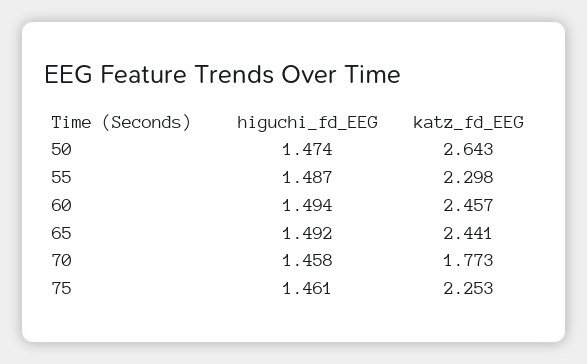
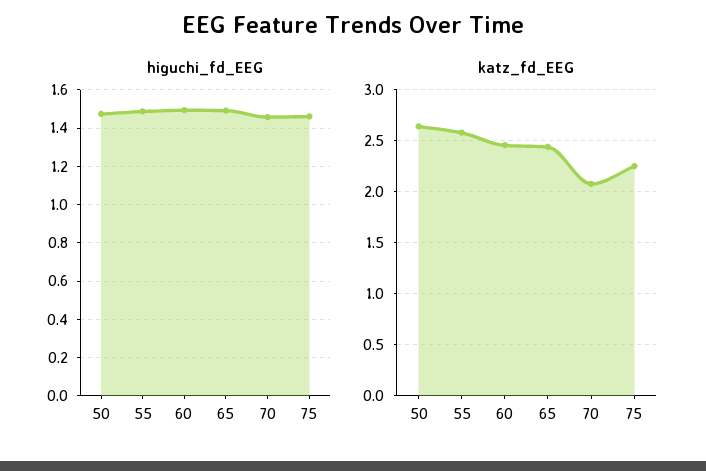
  {
    "higuchi_fd_EEG": {
      "50": 1.474,
      "55": 1.487,
      "60": 1.494,
      "65": 1.492,
      "70": 1.458,
      "75": 1.461
    },
    "katz_fd_EEG": {
      "50": 2.643,
-     "55": 2.298,
+     "55": 2.6,
      "60": 2.457,
      "65": 2.441,
-     "70": 1.773,
+     "70": 2.1,
      "75": 2.253
    }
  }

